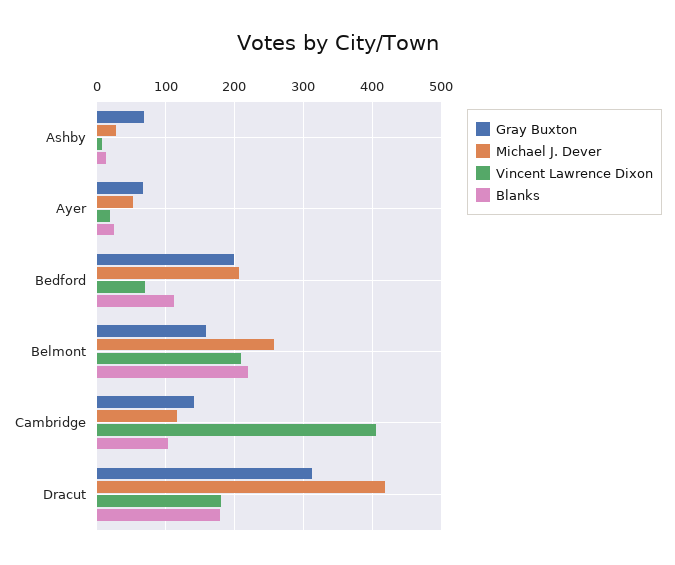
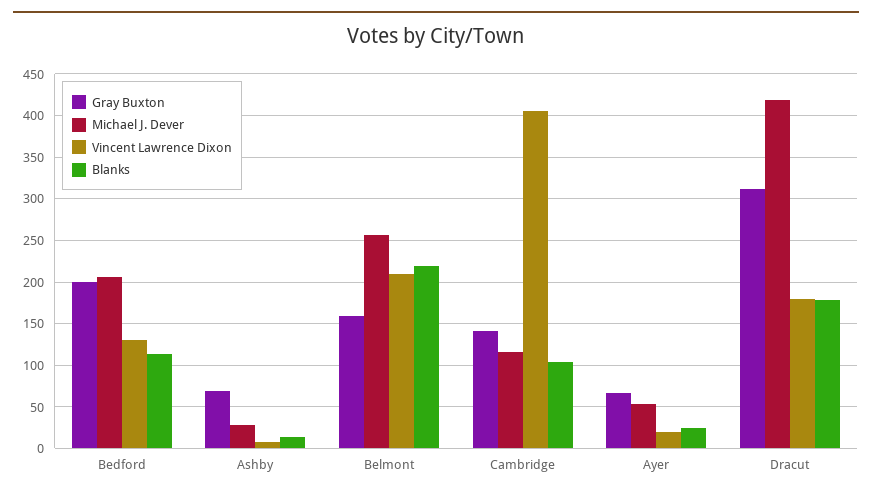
  {
    "Gray Buxton": {
      "Ashby": 70,
      "Ayer": 70,
      "Bedford": 200,
      "Belmont": 160,
      "Cambridge": 140,
      "Dracut": 310
    },
    "Michael J. Dever": {
      "Ashby": 30,
      "Ayer": 50,
      "Bedford": 210,
      "Belmont": 260,
      "Cambridge": 120,
      "Dracut": 420
    },
    "Vincent Lawrence Dixon": {
      "Ashby": 10,
      "Ayer": 20,
-     "Bedford": 70,
+     "Bedford": 130,
      "Belmont": 210,
      "Cambridge": 410,
      "Dracut": 180
    },
    "Blanks": {
      "Ashby": 10,
      "Ayer": 30,
      "Bedford": 110,
      "Belmont": 220,
      "Cambridge": 100,
      "Dracut": 180
    }
  }

